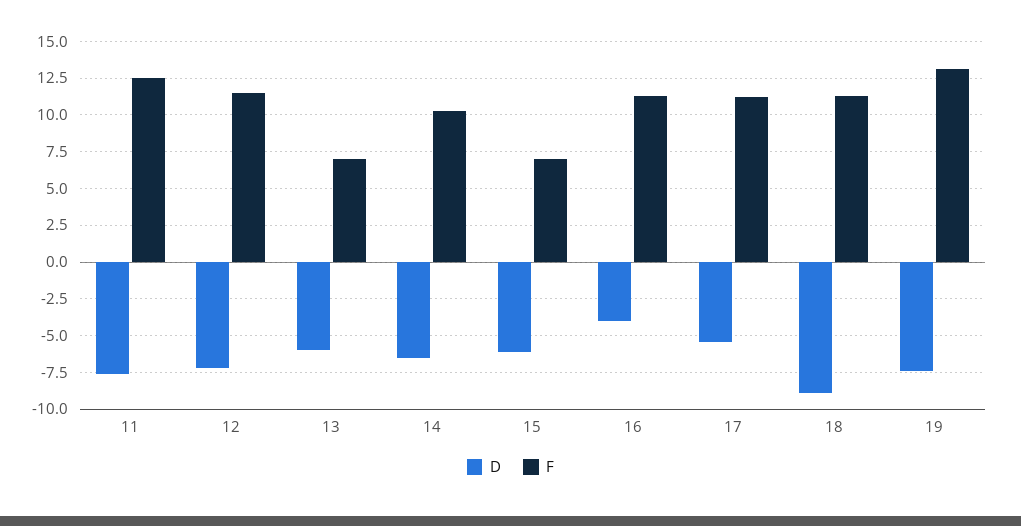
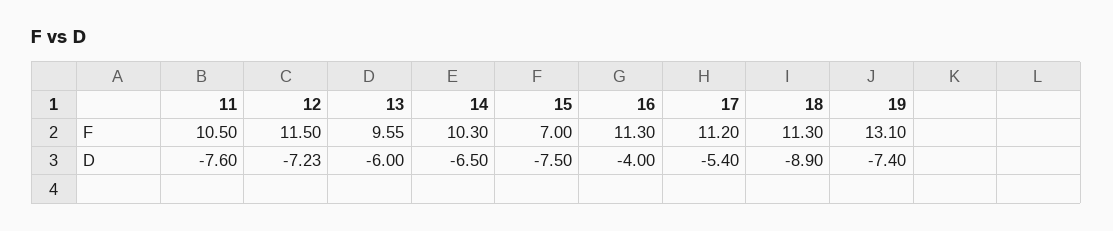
  {
    "D": {
      "11": -7.6,
      "12": -7.23,
      "13": -6,
      "14": -6.5,
-     "15": -6,
+     "15": -7.5,
      "16": -4,
      "17": -5.4,
      "18": -8.9,
      "19": -7.4
    },
    "F": {
-     "11": 12.5,
+     "11": 10.5,
      "12": 11.5,
-     "13": 7,
+     "13": 9.55,
      "14": 10.3,
      "15": 7,
      "16": 11.3,
      "17": 11.2,
      "18": 11.3,
      "19": 13.1
    }
  }

